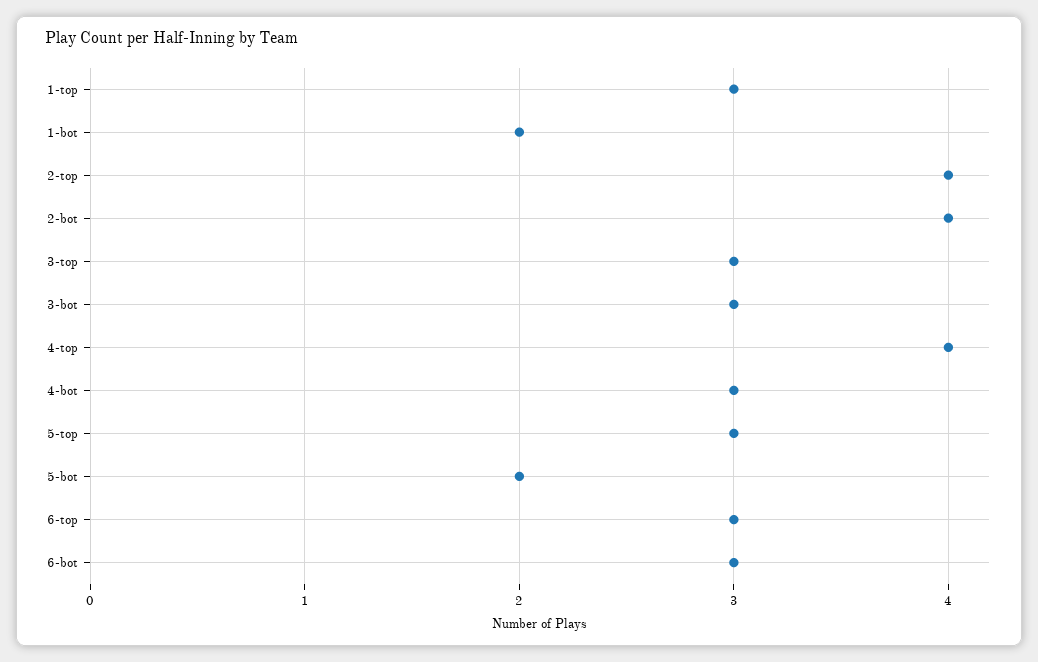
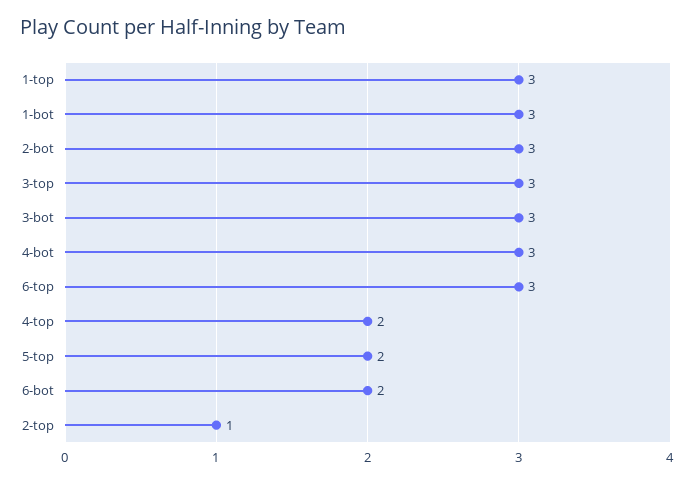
  {
    "1-top": 3,
-   "1-bot": 2,
+   "1-bot": 3,
-   "2-top": 4,
+   "2-top": 1,
-   "2-bot": 4,
+   "2-bot": 3,
    "3-top": 3,
    "3-bot": 3,
-   "4-top": 4,
+   "4-top": 2,
    "4-bot": 3,
-   "5-top": 3,
+   "5-top": 2,
-   "5-bot": 2,
    "6-top": 3,
-   "6-bot": 3
+   "6-bot": 2
  }

